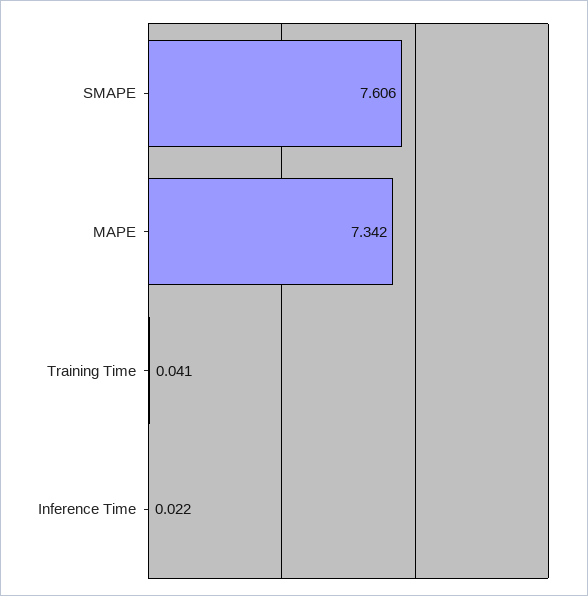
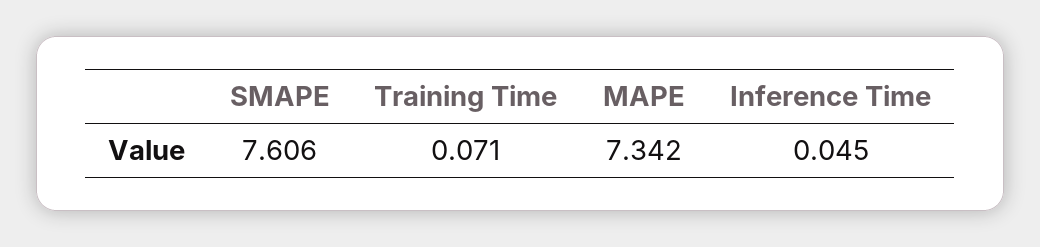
  {
    "SMAPE": 7.606,
    "MAPE": 7.342,
-   "Training Time": 0.041,
+   "Training Time": 0.071,
-   "Inference Time": 0.022
+   "Inference Time": 0.045
  }

